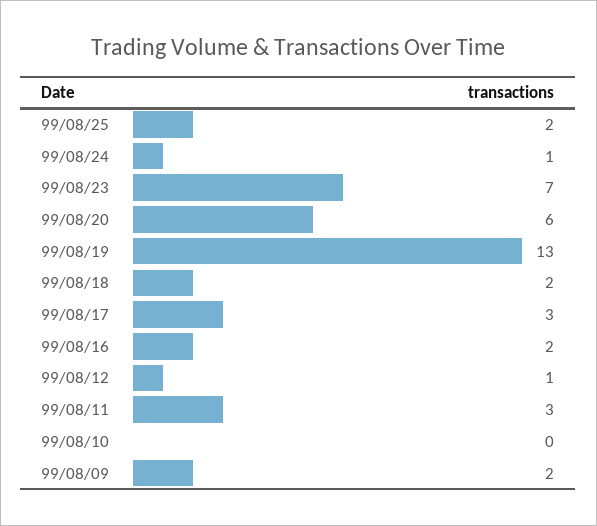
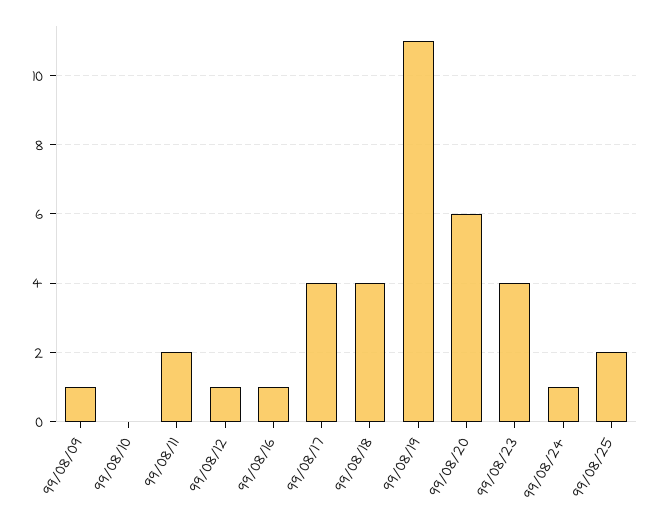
  {
    "99/08/25": 2,
    "99/08/24": 1,
-   "99/08/23": 7,
+   "99/08/23": 4,
    "99/08/20": 6,
-   "99/08/19": 13,
+   "99/08/19": 11,
-   "99/08/18": 2,
+   "99/08/18": 4,
-   "99/08/17": 3,
+   "99/08/17": 4,
-   "99/08/16": 2,
+   "99/08/16": 1,
    "99/08/12": 1,
-   "99/08/11": 3,
+   "99/08/11": 2,
    "99/08/10": 0,
-   "99/08/09": 2
+   "99/08/09": 1
  }

